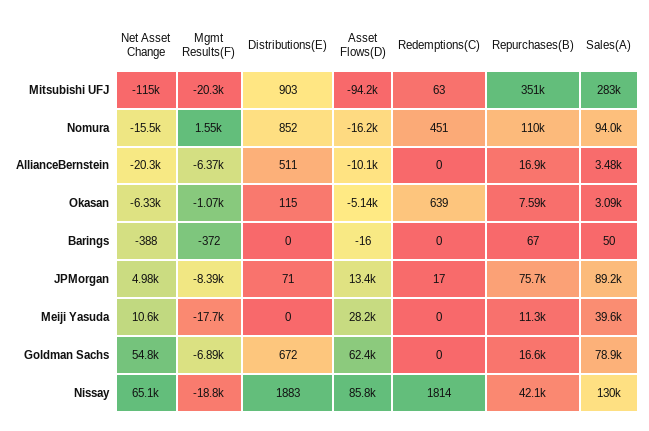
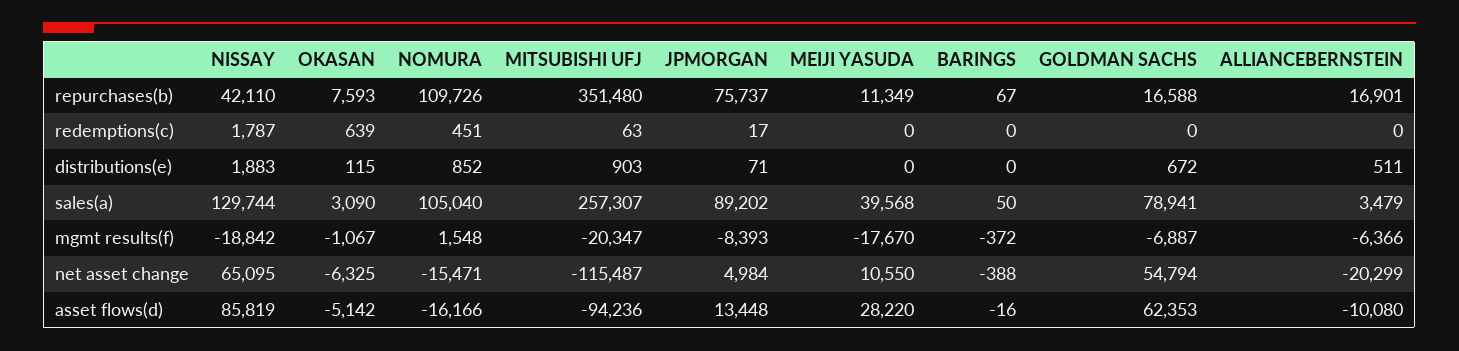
  {
    "Net Asset Change": {
      "Mitsubishi UFJ": -115487,
      "Nomura": -15471,
      "AllianceBernstein": -20299,
      "Okasan": -6325,
      "Barings": -388,
      "JPMorgan": 4984,
      "Meiji Yasuda": 10550,
      "Goldman Sachs": 54794,
      "Nissay": 65095
    },
    "Mgmt Results(F)": {
      "Mitsubishi UFJ": -20347,
      "Nomura": 1548,
      "AllianceBernstein": -6366,
      "Okasan": -1067,
      "Barings": -372,
      "JPMorgan": -8393,
      "Meiji Yasuda": -17670,
      "Goldman Sachs": -6887,
      "Nissay": -18842
    },
    "Distributions(E)": {
      "Mitsubishi UFJ": 903,
      "Nomura": 852,
      "AllianceBernstein": 511,
      "Okasan": 115,
      "Barings": 0,
      "JPMorgan": 71,
      "Meiji Yasuda": 0,
      "Goldman Sachs": 672,
      "Nissay": 1883
    },
    "Asset Flows(D)": {
      "Mitsubishi UFJ": -94236,
      "Nomura": -16166,
      "AllianceBernstein": -10080,
      "Okasan": -5142,
      "Barings": -16,
      "JPMorgan": 13448,
      "Meiji Yasuda": 28220,
      "Goldman Sachs": 62353,
      "Nissay": 85819
    },
    "Redemptions(C)": {
      "Mitsubishi UFJ": 63,
      "Nomura": 451,
      "AllianceBernstein": 0,
      "Okasan": 639,
      "Barings": 0,
      "JPMorgan": 17,
      "Meiji Yasuda": 0,
      "Goldman Sachs": 0,
-     "Nissay": 1814
+     "Nissay": 1787
    },
    "Repurchases(B)": {
      "Mitsubishi UFJ": 351480,
      "Nomura": 109726,
      "AllianceBernstein": 16901,
      "Okasan": 7593,
      "Barings": 67,
      "JPMorgan": 75737,
      "Meiji Yasuda": 11349,
      "Goldman Sachs": 16588,
      "Nissay": 42110
    },
    "Sales(A)": {
-     "Mitsubishi UFJ": 283000,
+     "Mitsubishi UFJ": 257307,
-     "Nomura": 94000,
+     "Nomura": 105040,
      "AllianceBernstein": 3479,
      "Okasan": 3090,
      "Barings": 50,
      "JPMorgan": 89202,
      "Meiji Yasuda": 39568,
      "Goldman Sachs": 78941,
      "Nissay": 129744
    }
  }

